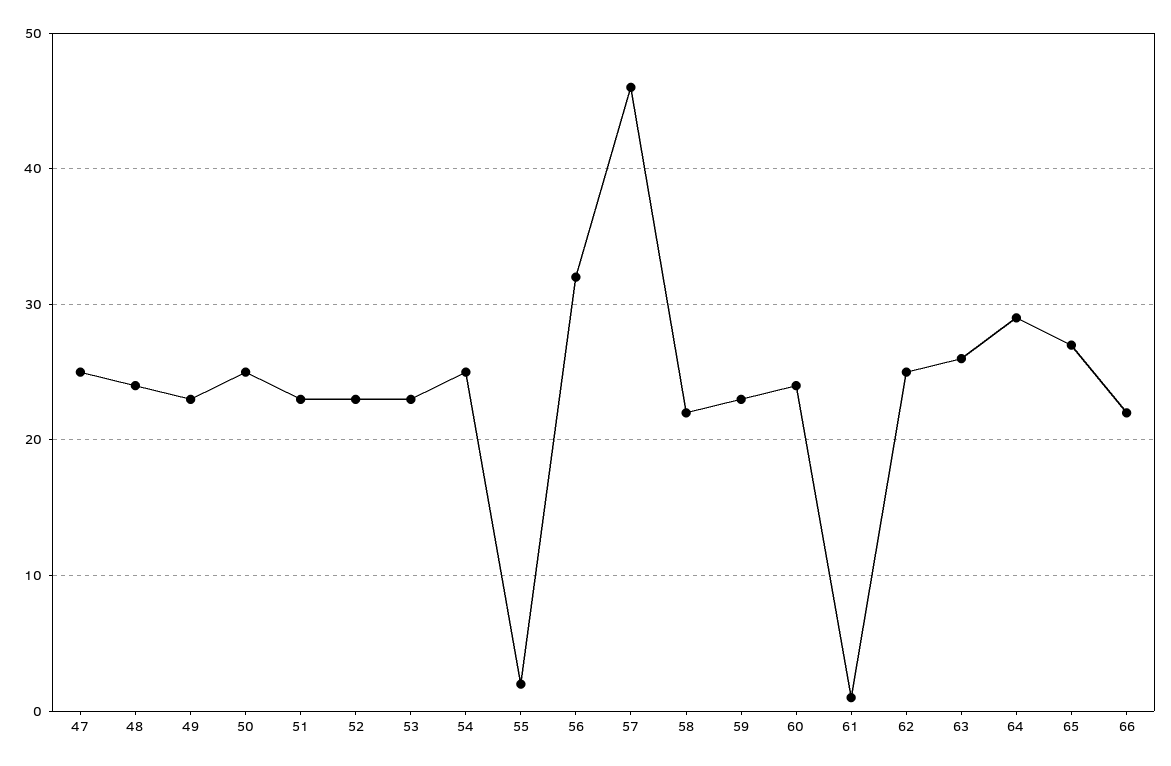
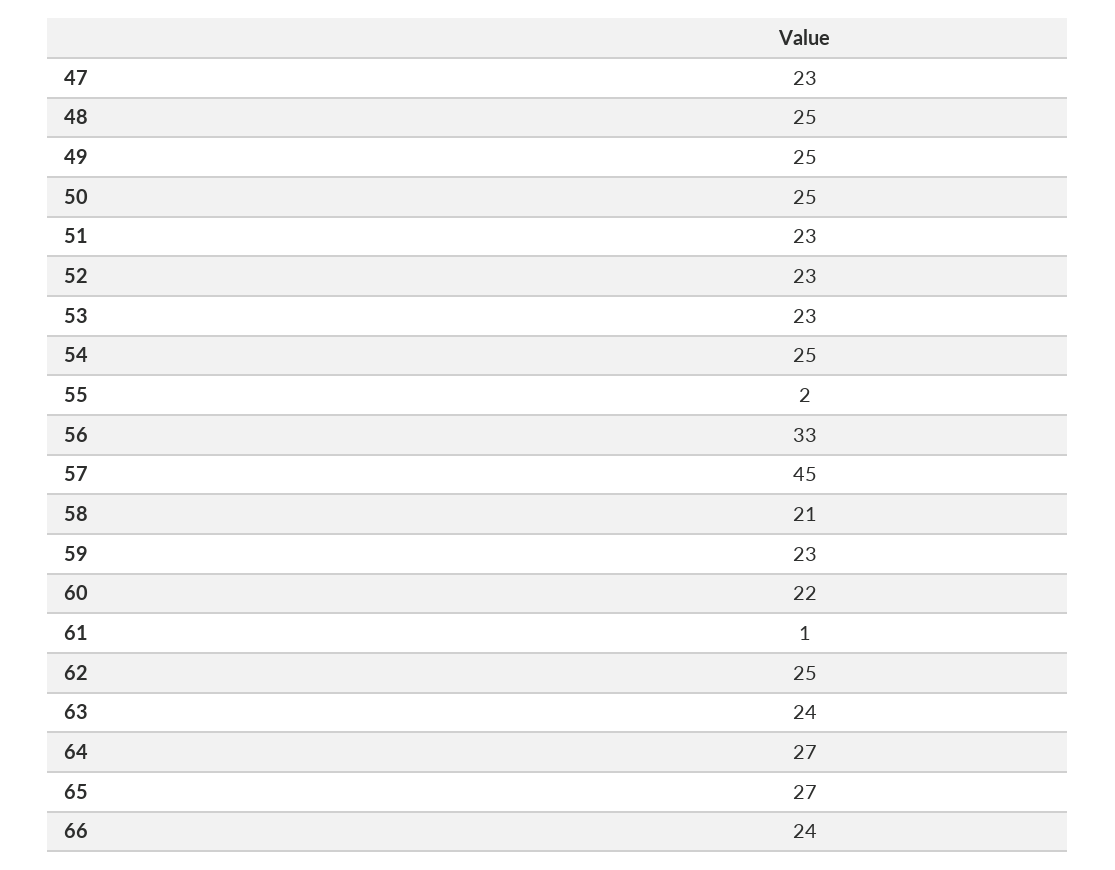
  {
-   "47": 25,
+   "47": 23,
-   "48": 24,
+   "48": 25,
-   "49": 23,
+   "49": 25,
    "50": 25,
    "51": 23,
    "52": 23,
    "53": 23,
    "54": 25,
    "55": 2,
-   "56": 32,
+   "56": 33,
-   "57": 46,
+   "57": 45,
-   "58": 22,
+   "58": 21,
    "59": 23,
-   "60": 24,
+   "60": 22,
    "61": 1,
    "62": 25,
-   "63": 26,
+   "63": 24,
-   "64": 29,
+   "64": 27,
    "65": 27,
-   "66": 22
+   "66": 24
  }

